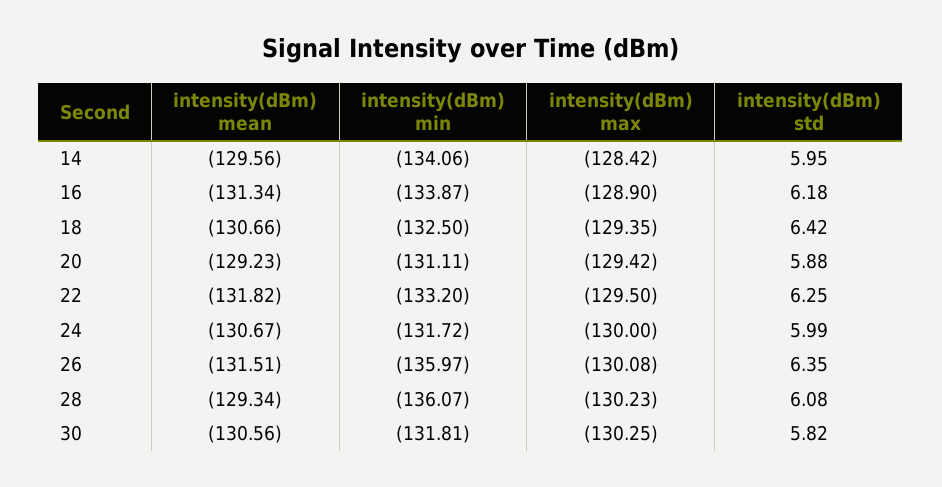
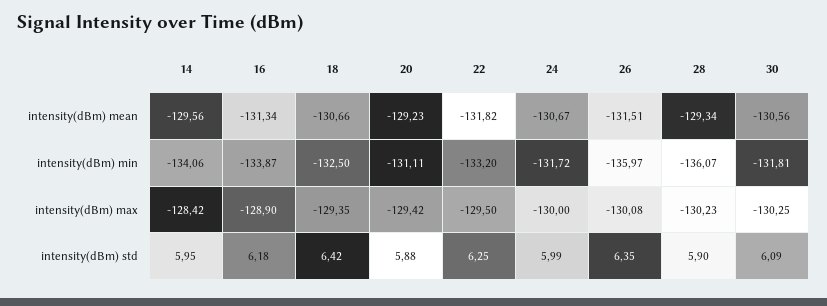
  {
    "intensity(dBm) mean": {
      "14": -129.56,
      "16": -131.34,
      "18": -130.66,
      "20": -129.23,
      "22": -131.82,
      "24": -130.67,
      "26": -131.51,
      "28": -129.34,
      "30": -130.56
    },
    "intensity(dBm) min": {
      "14": -134.06,
      "16": -133.87,
      "18": -132.5,
      "20": -131.11,
      "22": -133.2,
      "24": -131.72,
      "26": -135.97,
      "28": -136.07,
      "30": -131.81
    },
    "intensity(dBm) max": {
      "14": -128.42,
      "16": -128.9,
      "18": -129.35,
      "20": -129.42,
      "22": -129.5,
      "24": -130,
      "26": -130.08,
      "28": -130.23,
      "30": -130.25
    },
    "intensity(dBm) std": {
      "14": 5.95,
      "16": 6.18,
      "18": 6.42,
      "20": 5.88,
      "22": 6.25,
      "24": 5.99,
      "26": 6.35,
-     "28": 6.08,
+     "28": 5.9,
-     "30": 5.82
+     "30": 6.09
    }
  }

